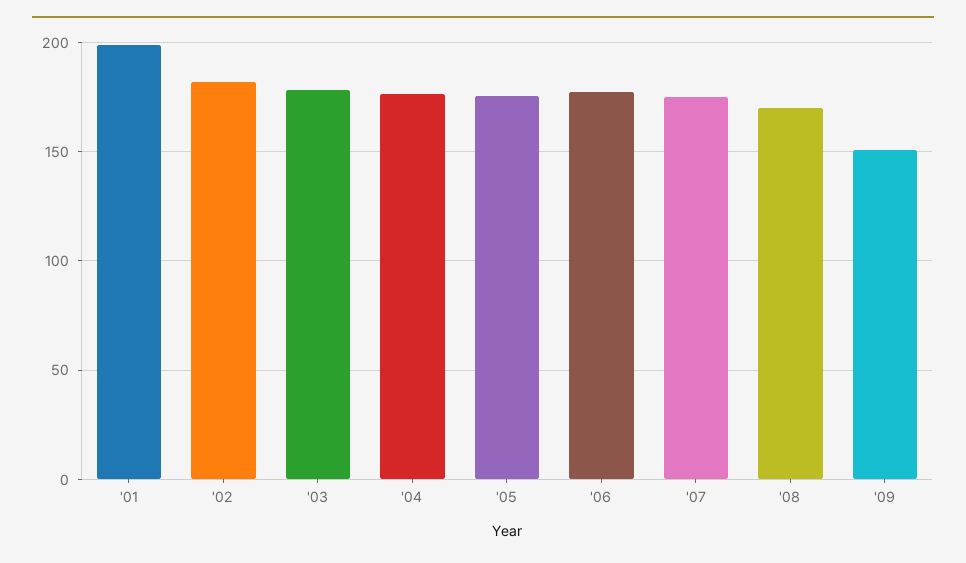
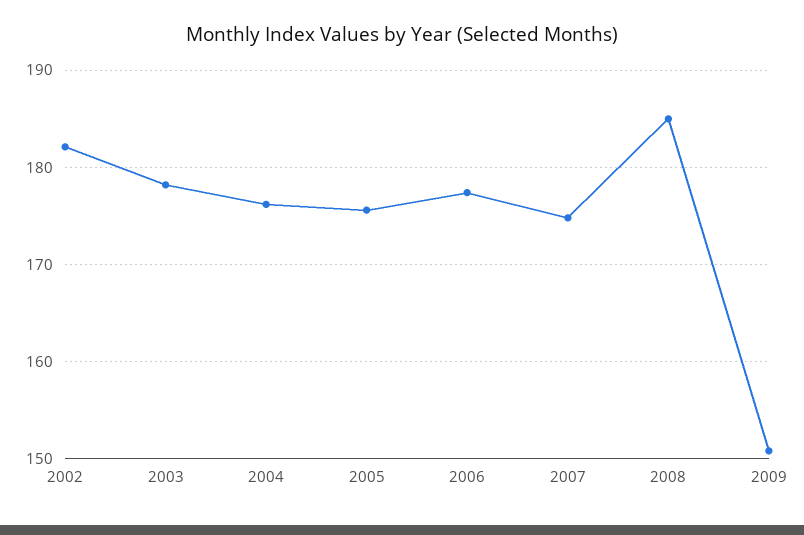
  {
-   "'01": 200,
    "'02": 182,
    "'03": 178,
    "'04": 176,
    "'05": 176,
    "'06": 177,
    "'07": 175,
-   "'08": 170,
+   "'08": 185,
    "'09": 151
  }

